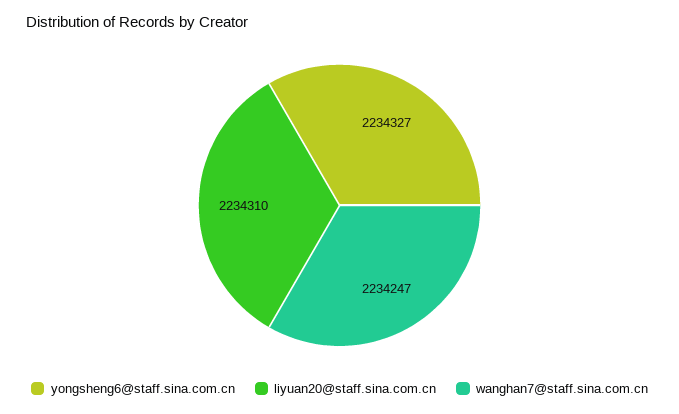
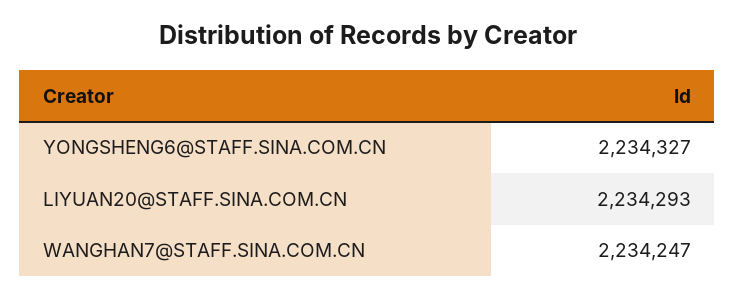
  {
    "yongsheng6@staff.sina.com.cn": 2234327,
-   "liyuan20@staff.sina.com.cn": 2234310,
+   "liyuan20@staff.sina.com.cn": 2234293,
    "wanghan7@staff.sina.com.cn": 2234247
  }

